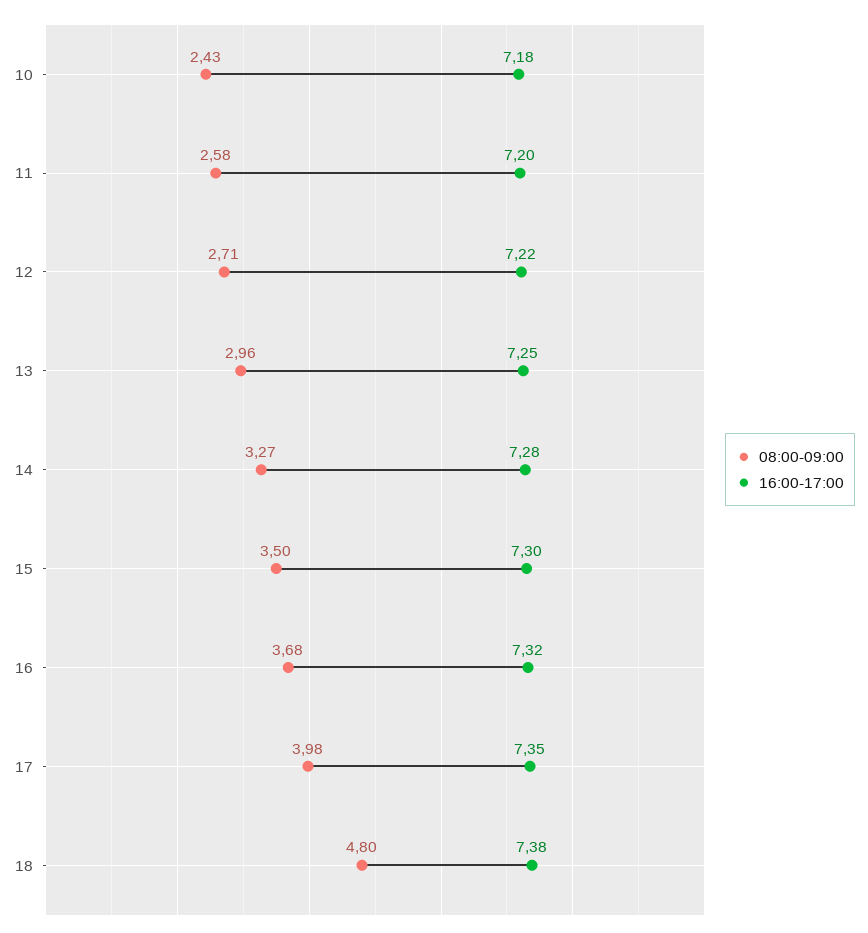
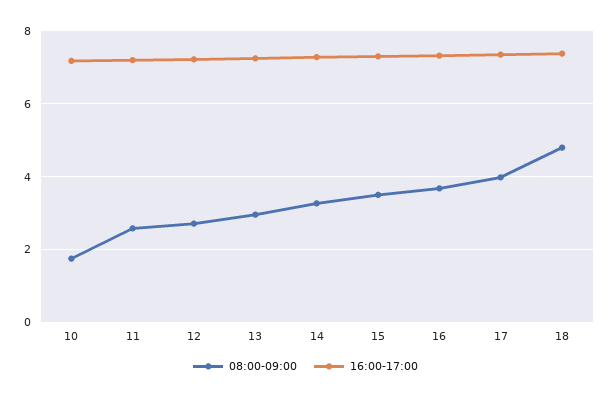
  {
    "08:00-09:00": {
-     "10": 2.43,
+     "10": 1.8,
      "11": 2.58,
      "12": 2.71,
      "13": 2.96,
      "14": 3.27,
      "15": 3.5,
      "16": 3.68,
      "17": 3.98,
      "18": 4.8
    },
    "16:00-17:00": {
      "10": 7.18,
      "11": 7.2,
      "12": 7.22,
      "13": 7.25,
      "14": 7.28,
      "15": 7.3,
      "16": 7.32,
      "17": 7.35,
      "18": 7.38
    }
  }

